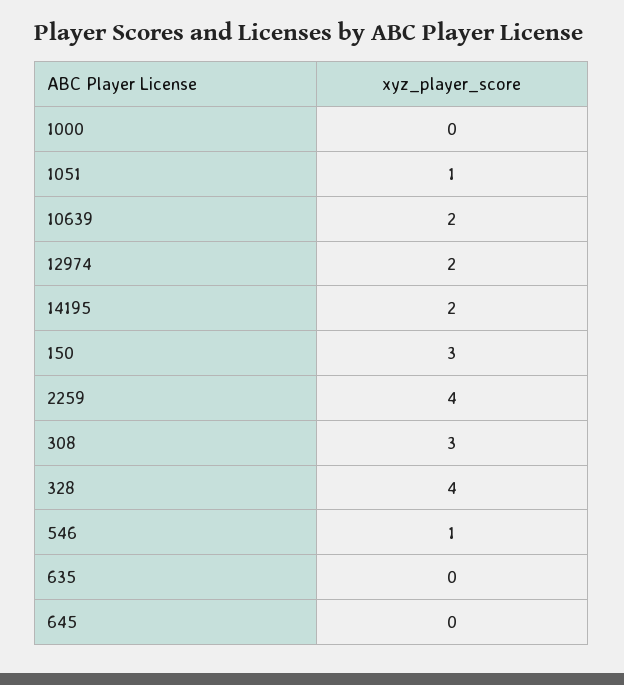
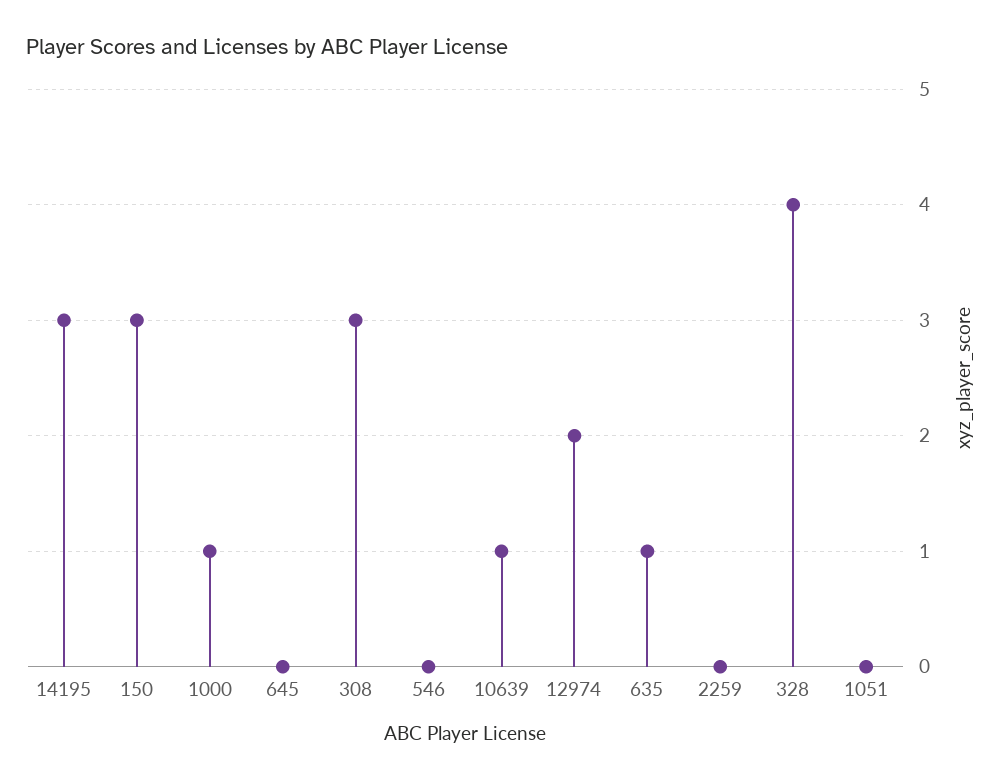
  {
-   "1000": 0,
+   "1000": 1,
-   "1051": 1,
+   "1051": 0,
-   "10639": 2,
+   "10639": 1,
    "12974": 2,
-   "14195": 2,
+   "14195": 3,
    "150": 3,
-   "2259": 4,
+   "2259": 0,
    "308": 3,
    "328": 4,
-   "546": 1,
+   "546": 0,
-   "635": 0,
+   "635": 1,
    "645": 0
  }

